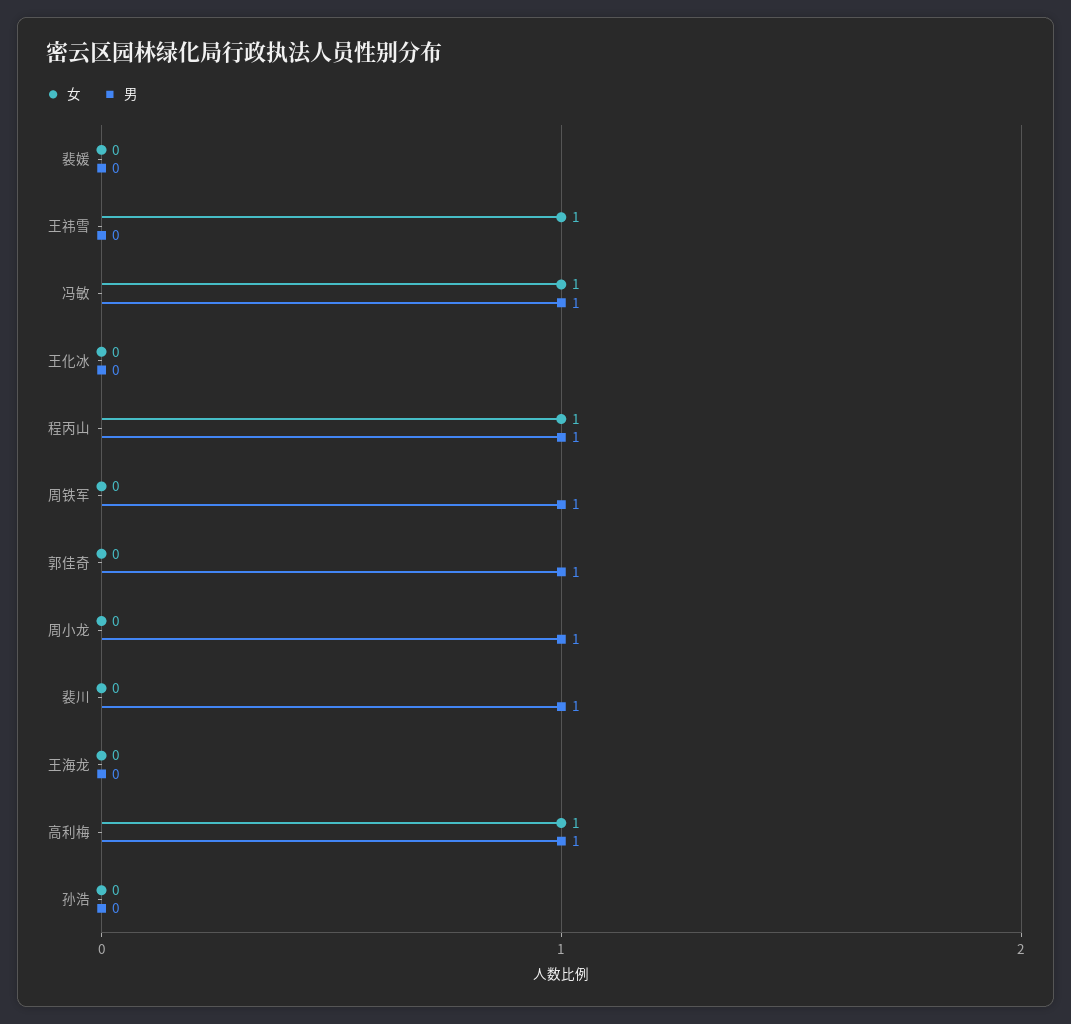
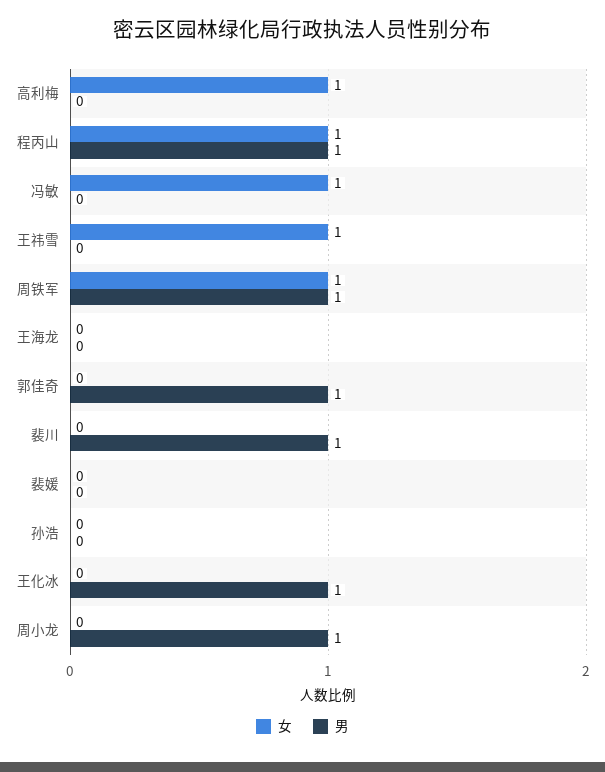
  {
    "女": {
      "裴媛": 0,
      "王祎雪": 1,
      "冯敏": 1,
      "王化冰": 0,
      "程丙山": 1,
-     "周铁军": 0,
+     "周铁军": 1,
      "郭佳奇": 0,
      "周小龙": 0,
      "裴川": 0,
      "王海龙": 0,
      "高利梅": 1,
      "孙浩": 0
    },
    "男": {
      "裴媛": 0,
      "王祎雪": 0,
-     "冯敏": 1,
+     "冯敏": 0,
-     "王化冰": 0,
+     "王化冰": 1,
      "程丙山": 1,
      "周铁军": 1,
      "郭佳奇": 1,
      "周小龙": 1,
      "裴川": 1,
      "王海龙": 0,
-     "高利梅": 1,
+     "高利梅": 0,
      "孙浩": 0
    }
  }

